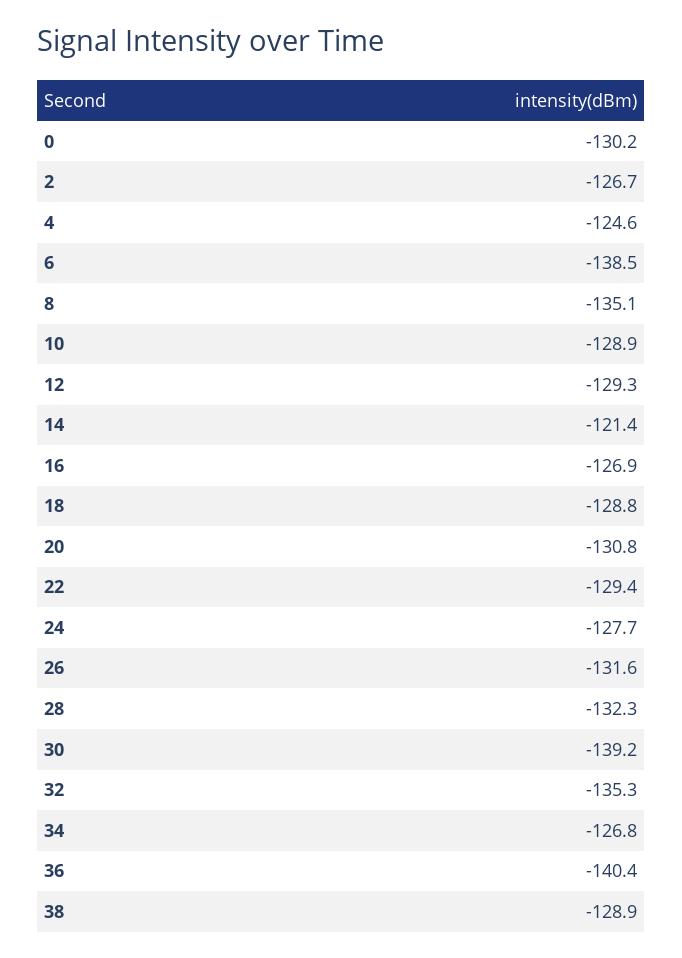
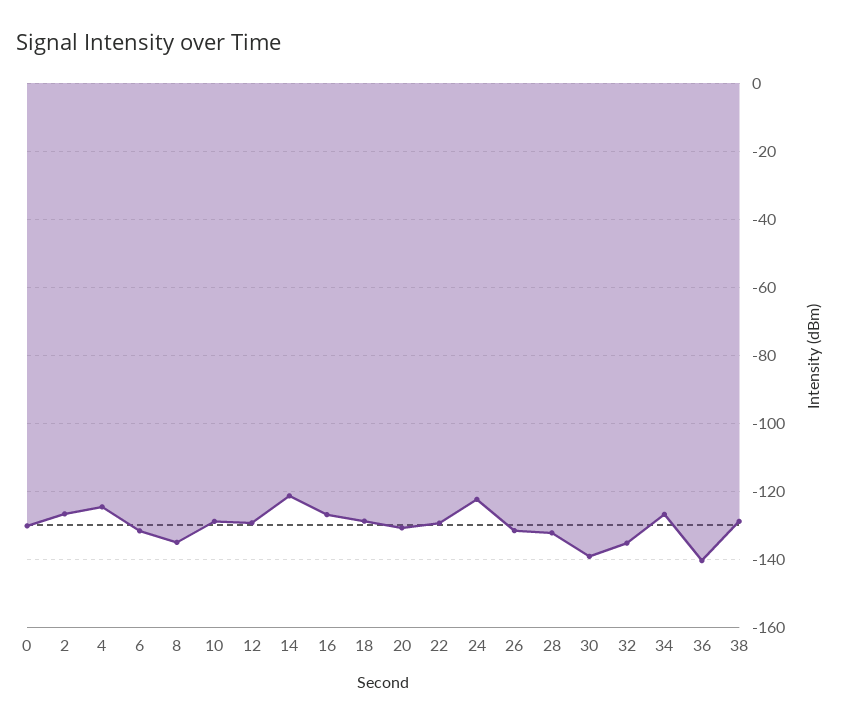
  {
    "0": -130.2,
    "2": -126.7,
    "4": -124.6,
-   "6": -138.5,
+   "6": -132,
    "8": -135.1,
    "10": -128.9,
    "12": -129.3,
    "14": -121.4,
    "16": -126.9,
    "18": -128.8,
    "20": -130.8,
    "22": -129.4,
-   "24": -127.7,
+   "24": -122,
    "26": -131.6,
    "28": -132.3,
    "30": -139.2,
    "32": -135.3,
    "34": -126.8,
    "36": -140.4,
    "38": -128.9
  }

